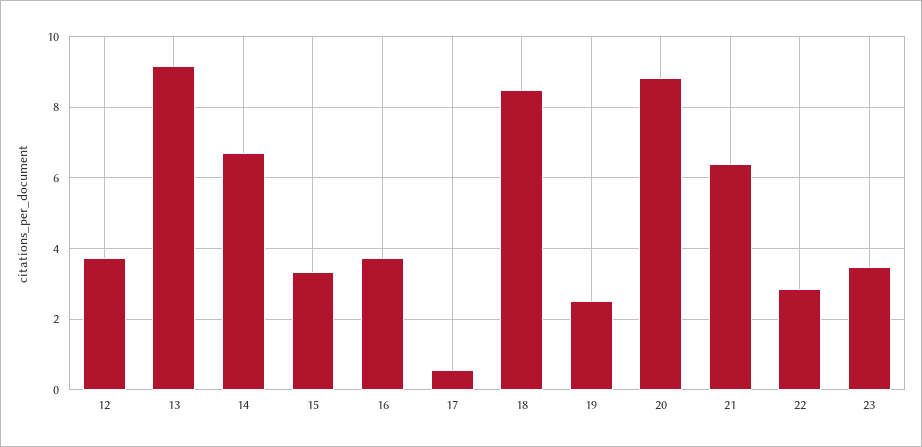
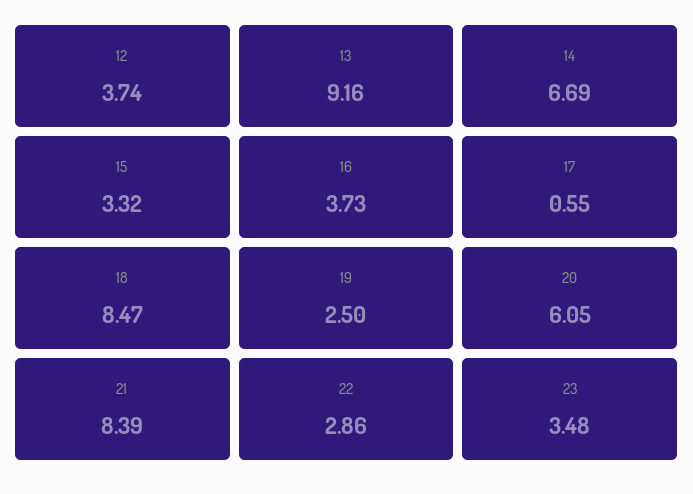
  {
    "12": 3.74,
    "13": 9.16,
    "14": 6.69,
    "15": 3.32,
    "16": 3.73,
    "17": 0.55,
    "18": 8.47,
    "19": 2.5,
-   "20": 8.8,
+   "20": 6.05,
-   "21": 6.4,
+   "21": 8.39,
    "22": 2.86,
    "23": 3.48
  }

